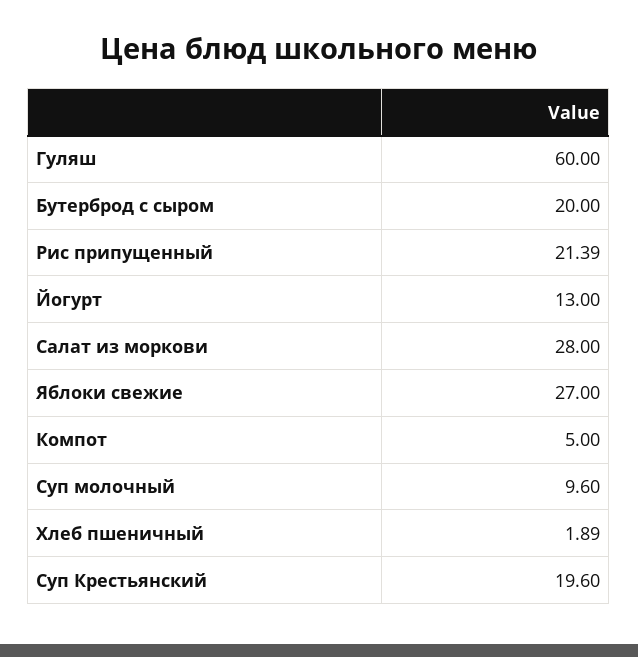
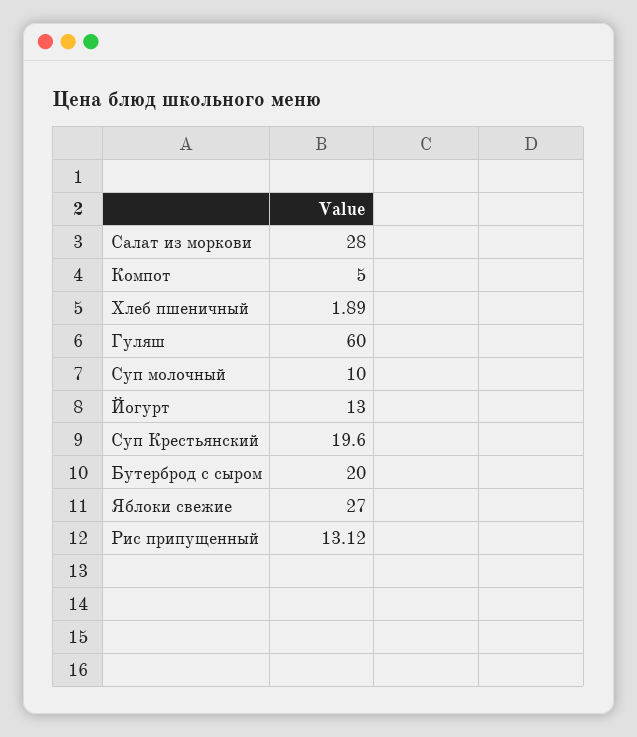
  {
    "Гуляш": 60,
    "Бутерброд с сыром": 20,
-   "Рис припущенный": 21.39,
+   "Рис припущенный": 13.12,
    "Йогурт": 13,
    "Салат из моркови": 28,
    "Яблоки свежие": 27,
    "Компот": 5,
-   "Суп молочный": 9.6,
+   "Суп молочный": 10,
    "Хлеб пшеничный": 1.89,
    "Суп Крестьянский": 19.6
  }

